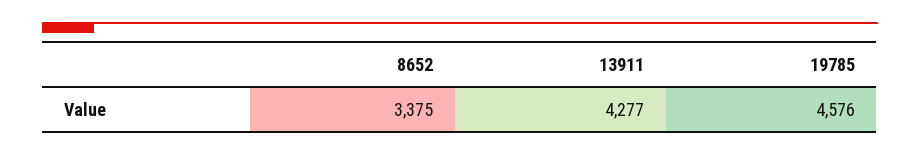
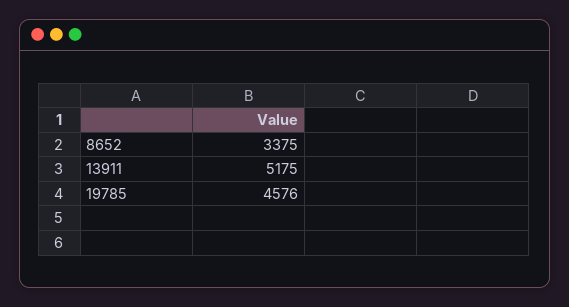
  {
    "8652": 3375,
-   "13911": 4277,
+   "13911": 5175,
    "19785": 4576
  }

